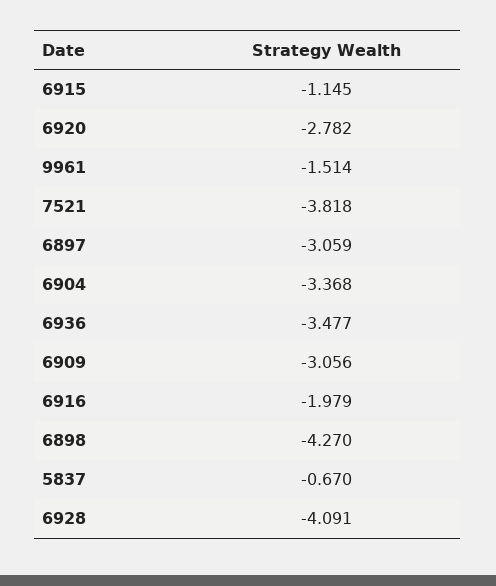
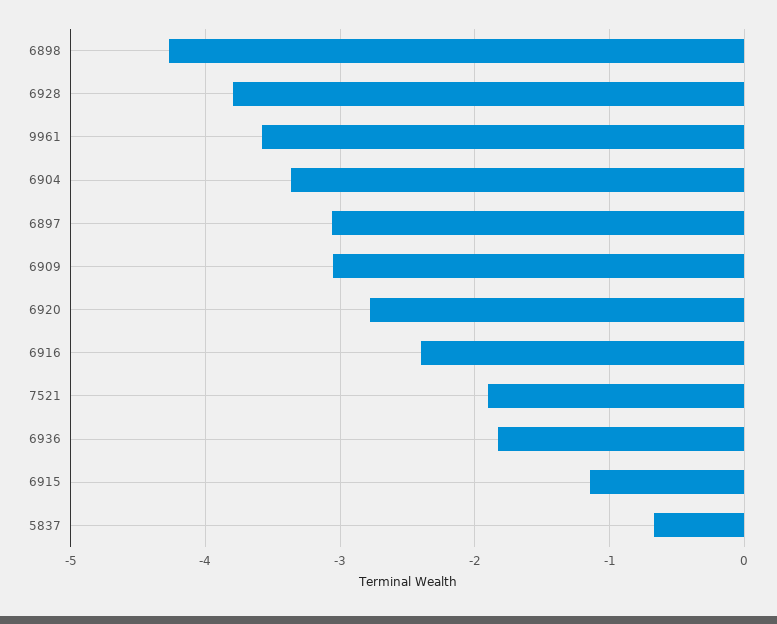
  {
    "6915": -1.145,
    "6920": -2.782,
-   "9961": -1.514,
+   "9961": -3.6,
-   "7521": -3.818,
+   "7521": -1.9,
    "6897": -3.059,
    "6904": -3.368,
-   "6936": -3.477,
+   "6936": -1.8,
    "6909": -3.056,
-   "6916": -1.979,
+   "6916": -2.4,
    "6898": -4.27,
    "5837": -0.67,
-   "6928": -4.091
+   "6928": -3.8
  }

